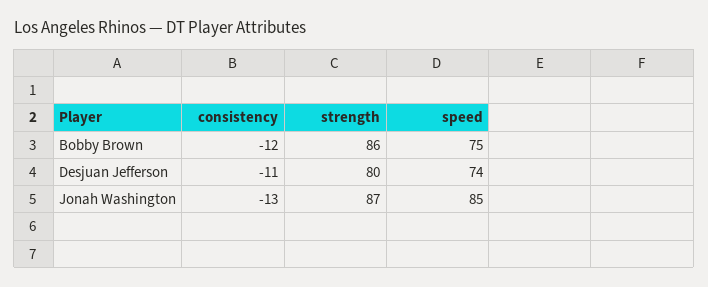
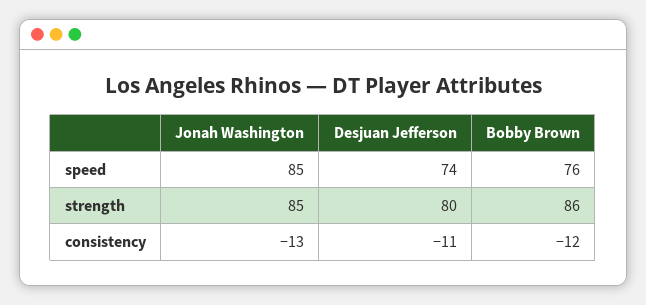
  {
    "consistency": {
      "Bobby Brown": -12,
      "Desjuan Jefferson": -11,
      "Jonah Washington": -13
    },
    "strength": {
      "Bobby Brown": 86,
      "Desjuan Jefferson": 80,
-     "Jonah Washington": 87
+     "Jonah Washington": 85
    },
    "speed": {
-     "Bobby Brown": 75,
+     "Bobby Brown": 76,
      "Desjuan Jefferson": 74,
      "Jonah Washington": 85
    }
  }

